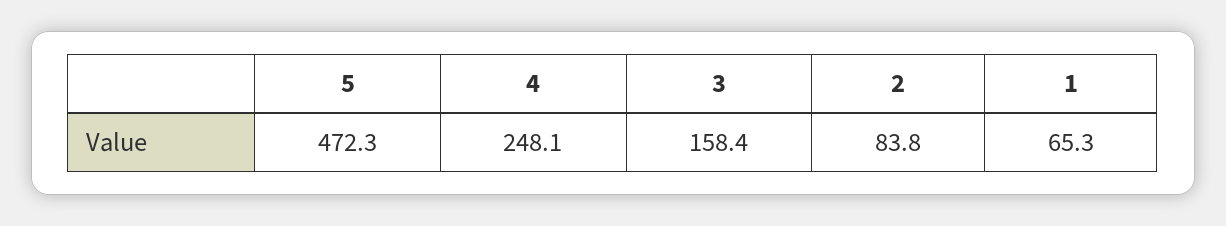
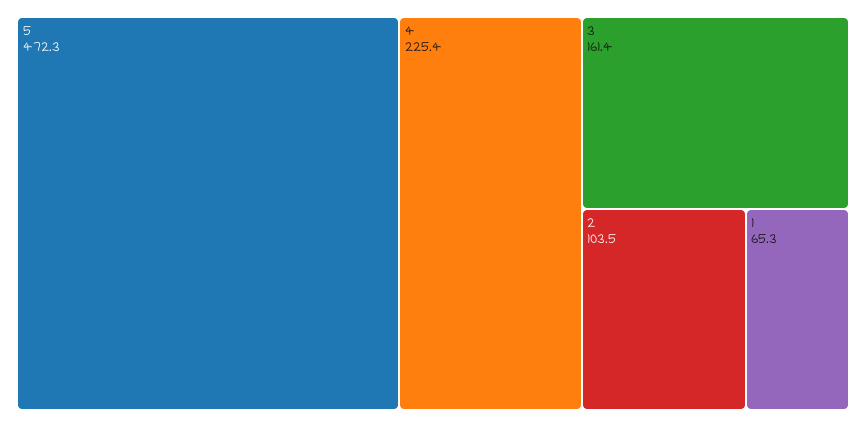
  {
    "5": 472.3,
-   "4": 248.1,
+   "4": 225.4,
-   "3": 158.4,
+   "3": 161.4,
-   "2": 83.8,
+   "2": 103.5,
    "1": 65.3
  }

